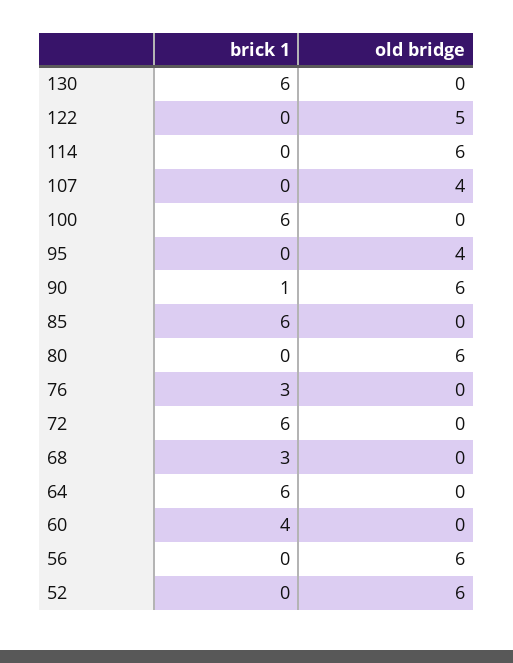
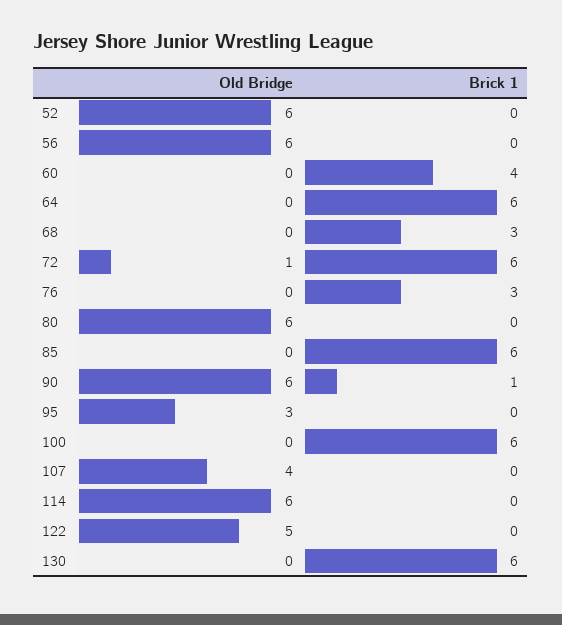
  {
    "brick 1": {
      "130": 6,
      "122": 0,
      "114": 0,
      "107": 0,
      "100": 6,
      "95": 0,
      "90": 1,
      "85": 6,
      "80": 0,
      "76": 3,
      "72": 6,
      "68": 3,
      "64": 6,
      "60": 4,
      "56": 0,
      "52": 0
    },
    "old bridge": {
      "130": 0,
      "122": 5,
      "114": 6,
      "107": 4,
      "100": 0,
-     "95": 4,
+     "95": 3,
      "90": 6,
      "85": 0,
      "80": 6,
      "76": 0,
-     "72": 0,
+     "72": 1,
      "68": 0,
      "64": 0,
      "60": 0,
      "56": 6,
      "52": 6
    }
  }

